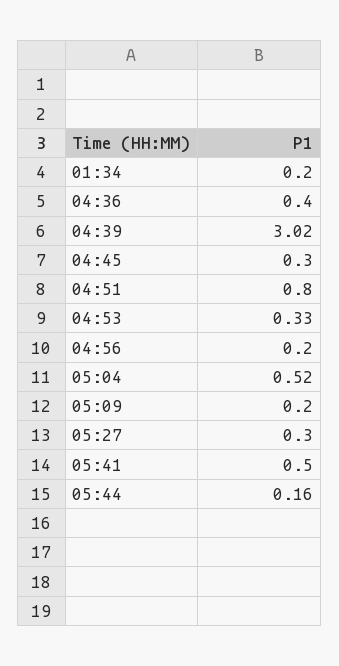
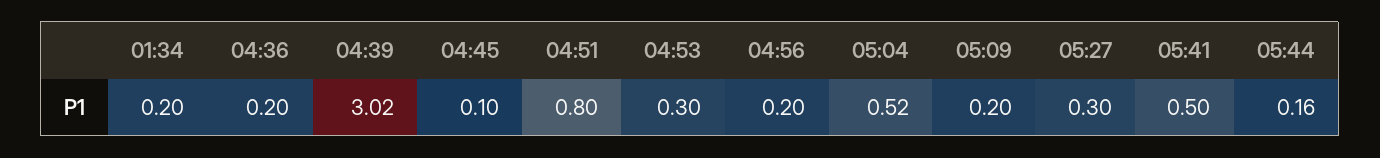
  {
    "01:34": 0.2,
-   "04:36": 0.4,
+   "04:36": 0.2,
    "04:39": 3.02,
-   "04:45": 0.3,
+   "04:45": 0.1,
    "04:51": 0.8,
-   "04:53": 0.33,
+   "04:53": 0.3,
    "04:56": 0.2,
    "05:04": 0.52,
    "05:09": 0.2,
    "05:27": 0.3,
    "05:41": 0.5,
    "05:44": 0.16
  }

